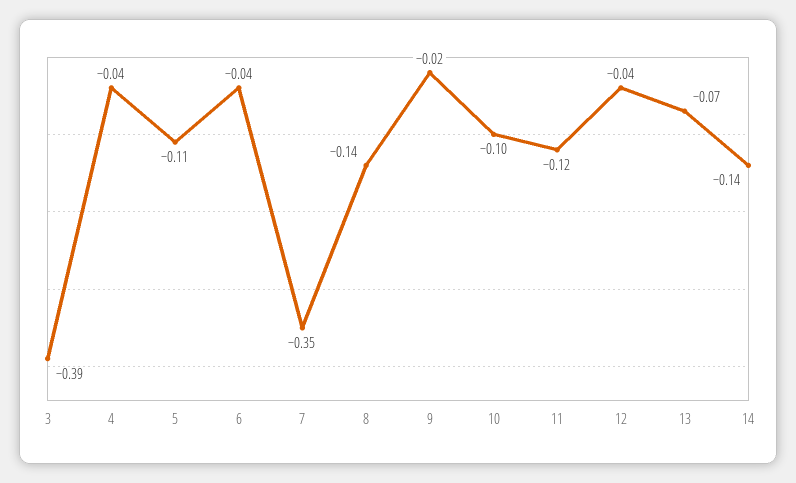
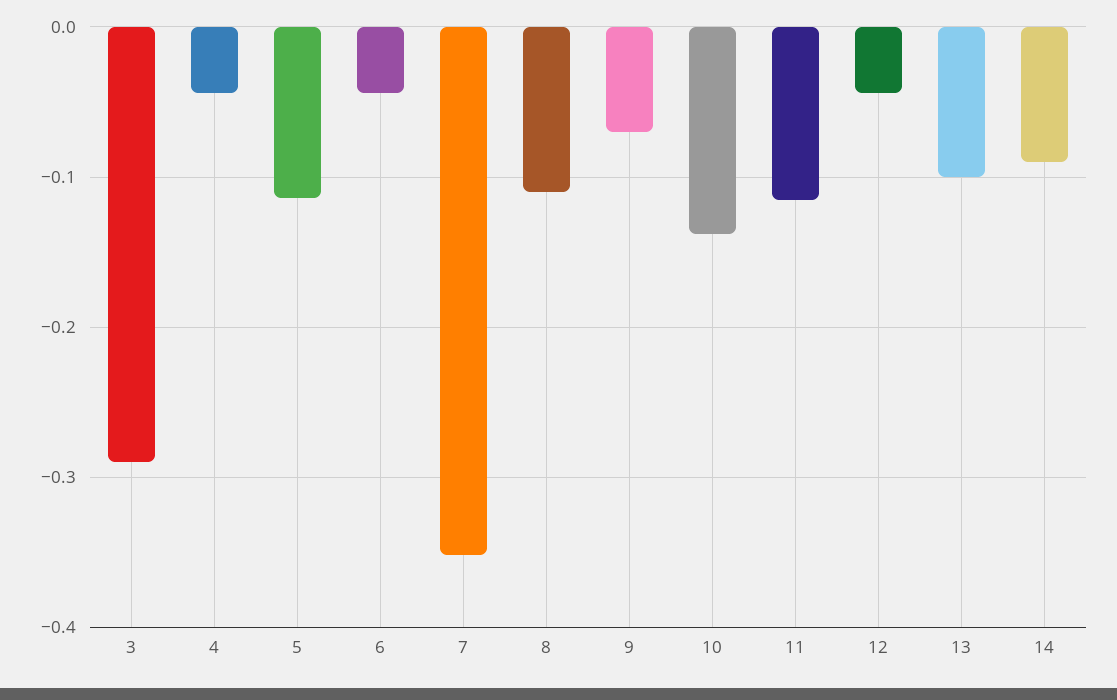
  {
-   "3": -0.39,
+   "3": -0.29,
    "4": -0.04,
    "5": -0.11,
    "6": -0.04,
    "7": -0.35,
-   "8": -0.14,
+   "8": -0.11,
-   "9": -0.02,
+   "9": -0.07,
-   "10": -0.1,
+   "10": -0.14,
    "11": -0.12,
    "12": -0.04,
-   "13": -0.07,
+   "13": -0.1,
-   "14": -0.14
+   "14": -0.09
  }

